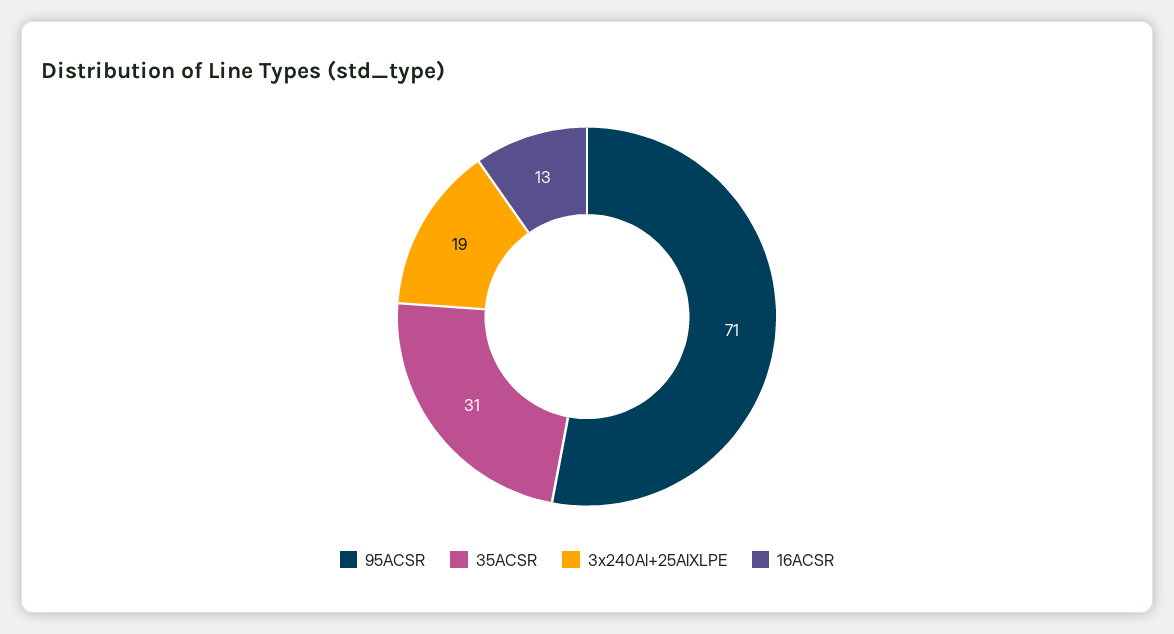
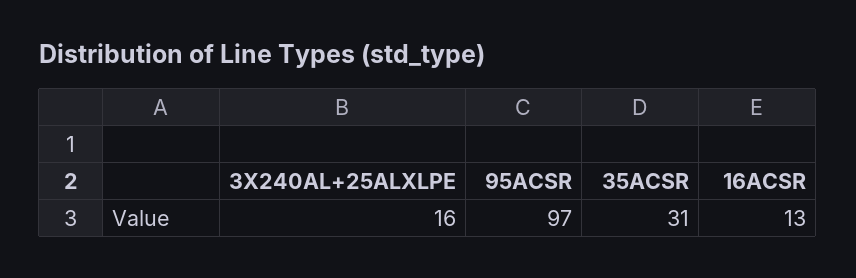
  {
-   "95ACSR": 71,
+   "95ACSR": 97,
    "35ACSR": 31,
-   "3x240Al+25AlXLPE": 19,
+   "3x240Al+25AlXLPE": 16,
    "16ACSR": 13
  }

